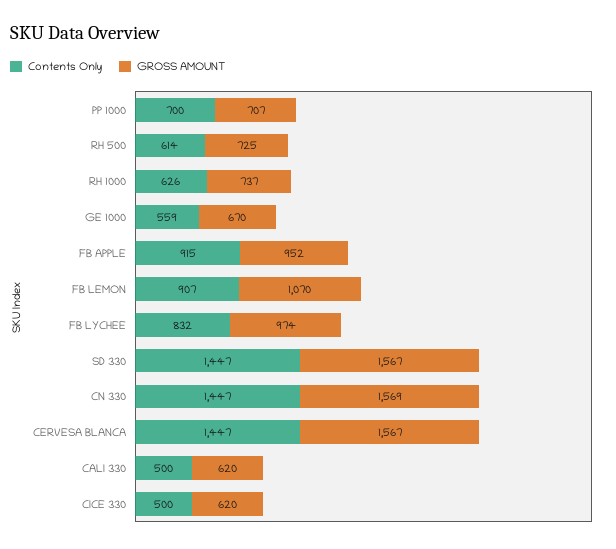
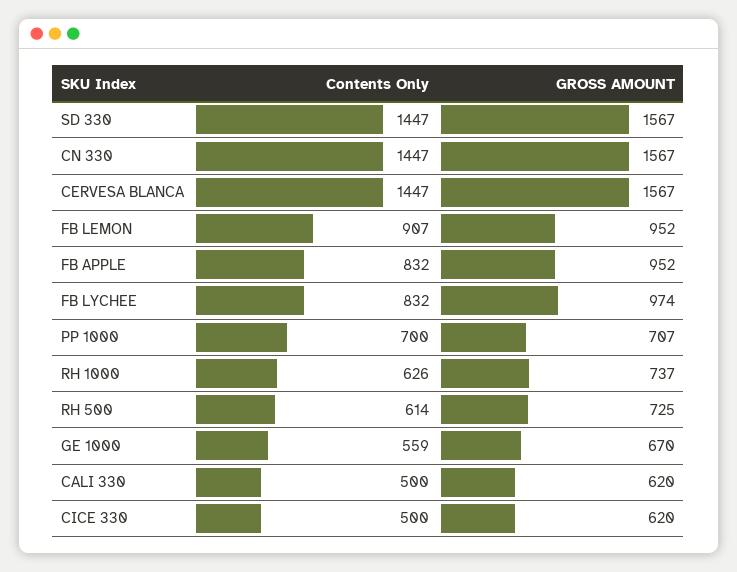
  {
    "Contents Only": {
      "PP 1000": 700,
      "RH 500": 614,
      "RH 1000": 626,
      "GE 1000": 559,
-     "FB APPLE": 915,
+     "FB APPLE": 832,
      "FB LEMON": 907,
      "FB LYCHEE": 832,
      "SD 330": 1447,
      "CN 330": 1447,
      "CERVESA BLANCA": 1447,
      "CALI 330": 500,
      "CICE 330": 500
    },
    "GROSS AMOUNT": {
      "PP 1000": 707,
      "RH 500": 725,
      "RH 1000": 737,
      "GE 1000": 670,
      "FB APPLE": 952,
-     "FB LEMON": 1070,
+     "FB LEMON": 952,
      "FB LYCHEE": 974,
      "SD 330": 1567,
-     "CN 330": 1569,
+     "CN 330": 1567,
      "CERVESA BLANCA": 1567,
      "CALI 330": 620,
      "CICE 330": 620
    }
  }

